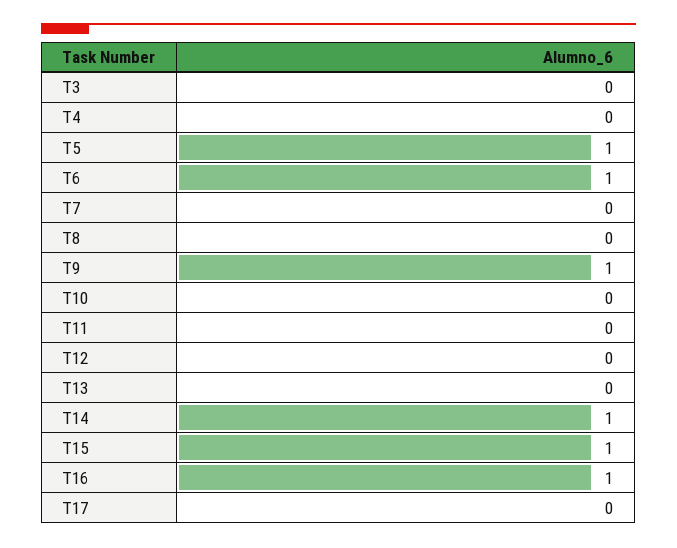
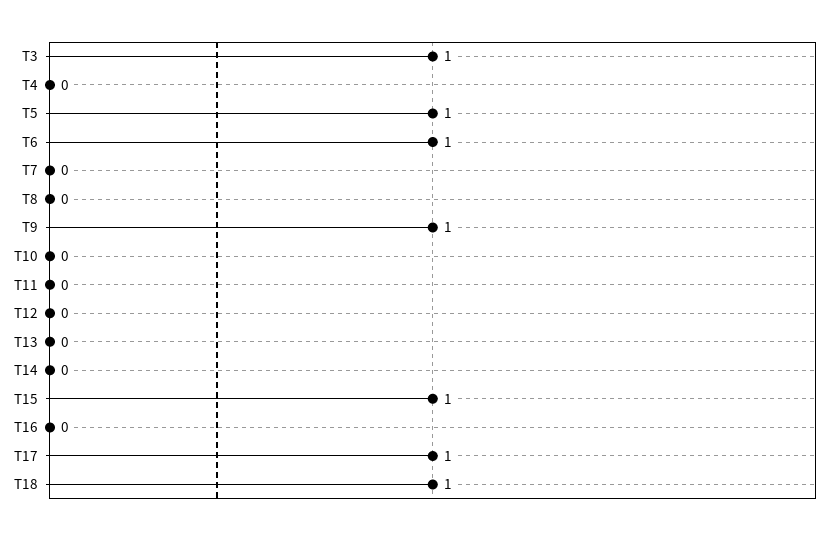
  {
-   "T3": 0,
+   "T3": 1,
    "T4": 0,
    "T5": 1,
    "T6": 1,
    "T7": 0,
    "T8": 0,
    "T9": 1,
    "T10": 0,
    "T11": 0,
    "T12": 0,
    "T13": 0,
-   "T14": 1,
+   "T14": 0,
    "T15": 1,
-   "T16": 1,
+   "T16": 0,
-   "T17": 0
+   "T17": 1,
+   "T18": 1
  }

